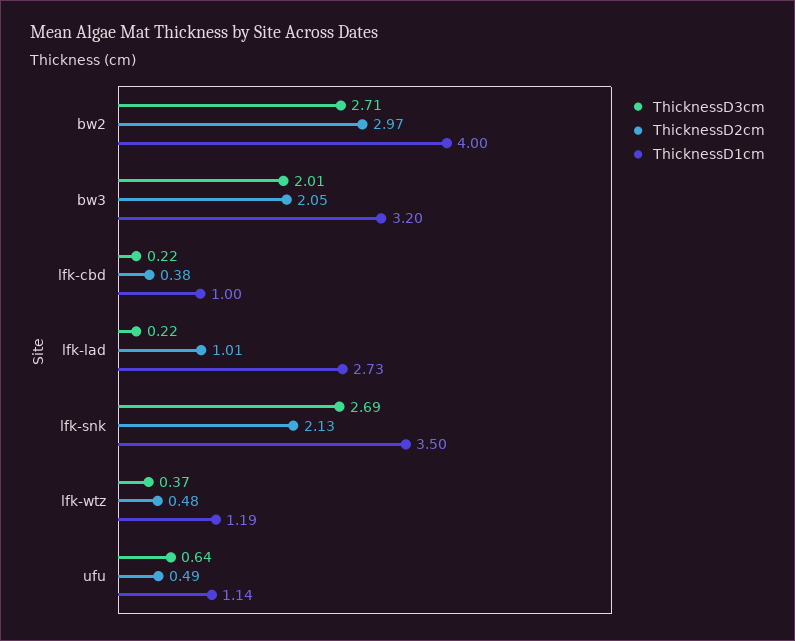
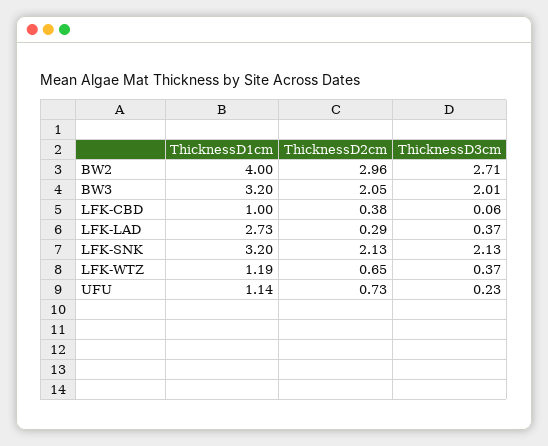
  {
    "ThicknessD3cm": {
      "bw2": 2.71,
      "bw3": 2.01,
-     "lfk-cbd": 0.22,
+     "lfk-cbd": 0.06,
-     "lfk-lad": 0.22,
+     "lfk-lad": 0.37,
-     "lfk-snk": 2.69,
+     "lfk-snk": 2.13,
      "lfk-wtz": 0.37,
-     "ufu": 0.64
+     "ufu": 0.23
    },
    "ThicknessD2cm": {
-     "bw2": 2.97,
+     "bw2": 2.96,
      "bw3": 2.05,
      "lfk-cbd": 0.38,
-     "lfk-lad": 1.01,
+     "lfk-lad": 0.29,
      "lfk-snk": 2.13,
-     "lfk-wtz": 0.48,
+     "lfk-wtz": 0.65,
-     "ufu": 0.49
+     "ufu": 0.73
    },
    "ThicknessD1cm": {
      "bw2": 4,
      "bw3": 3.2,
      "lfk-cbd": 1,
      "lfk-lad": 2.73,
-     "lfk-snk": 3.5,
+     "lfk-snk": 3.2,
      "lfk-wtz": 1.19,
      "ufu": 1.14
    }
  }

